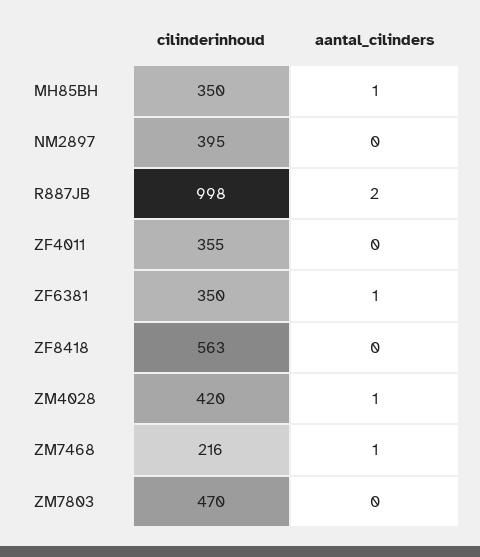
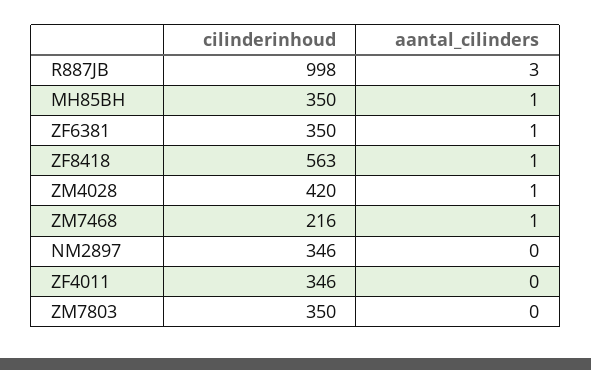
  {
    "cilinderinhoud": {
      "MH85BH": 350,
-     "NM2897": 395,
+     "NM2897": 346,
      "R887JB": 998,
-     "ZF4011": 355,
+     "ZF4011": 346,
      "ZF6381": 350,
      "ZF8418": 563,
      "ZM4028": 420,
      "ZM7468": 216,
-     "ZM7803": 470
+     "ZM7803": 350
    },
    "aantal_cilinders": {
      "MH85BH": 1,
      "NM2897": 0,
-     "R887JB": 2,
+     "R887JB": 3,
      "ZF4011": 0,
      "ZF6381": 1,
-     "ZF8418": 0,
+     "ZF8418": 1,
      "ZM4028": 1,
      "ZM7468": 1,
      "ZM7803": 0
    }
  }

